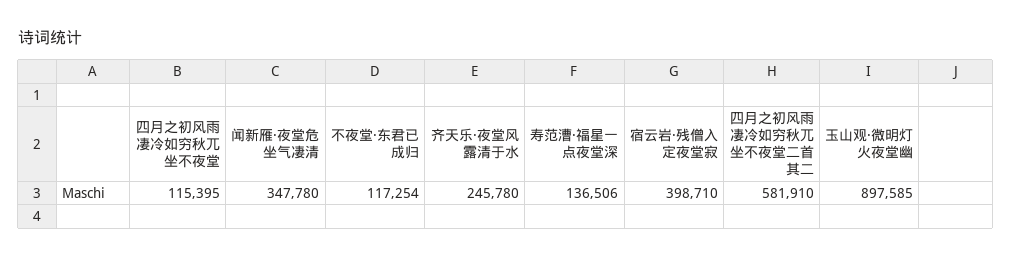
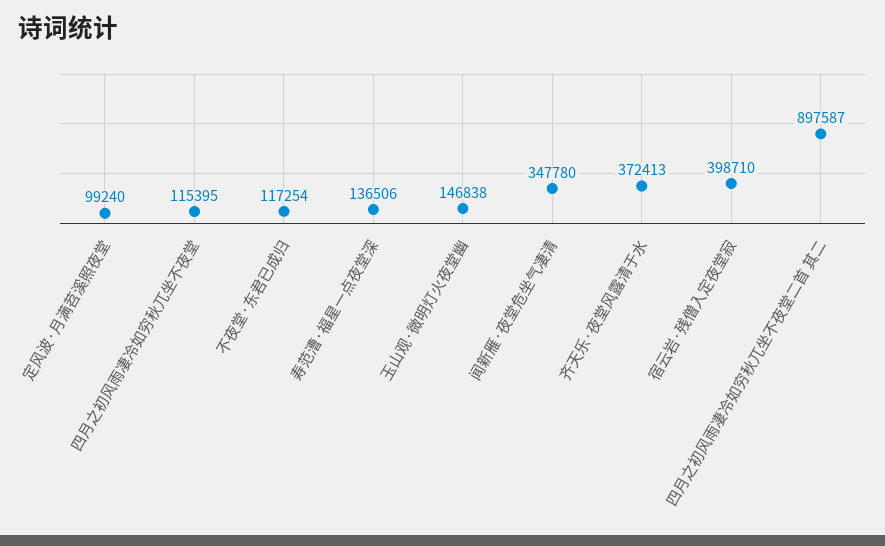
  {
    "四月之初风雨凄冷如穷秋兀坐不夜堂": 115395,
    "闻新雁·夜堂危坐气凄清": 347780,
    "不夜堂·东君已成归": 117254,
-   "齐天乐·夜堂风露清于水": 245780,
+   "齐天乐·夜堂风露清于水": 372413,
    "寿范漕·福星一点夜堂深": 136506,
    "宿云岩·残僧入定夜堂寂": 398710,
-   "四月之初风雨凄冷如穷秋兀坐不夜堂二首 其二": 581910,
+   "四月之初风雨凄冷如穷秋兀坐不夜堂二首 其二": 897587,
-   "玉山观·微明灯火夜堂幽": 897585
+   "玉山观·微明灯火夜堂幽": 146838,
+   "定风波·月满苕溪照夜堂": 99240
  }

